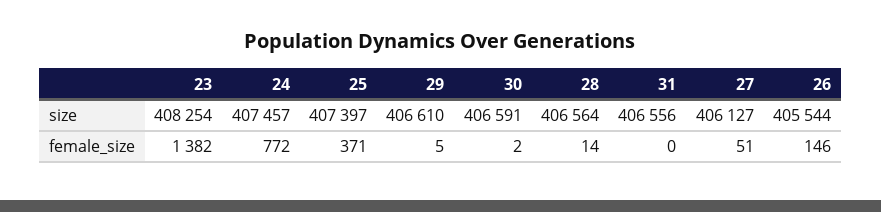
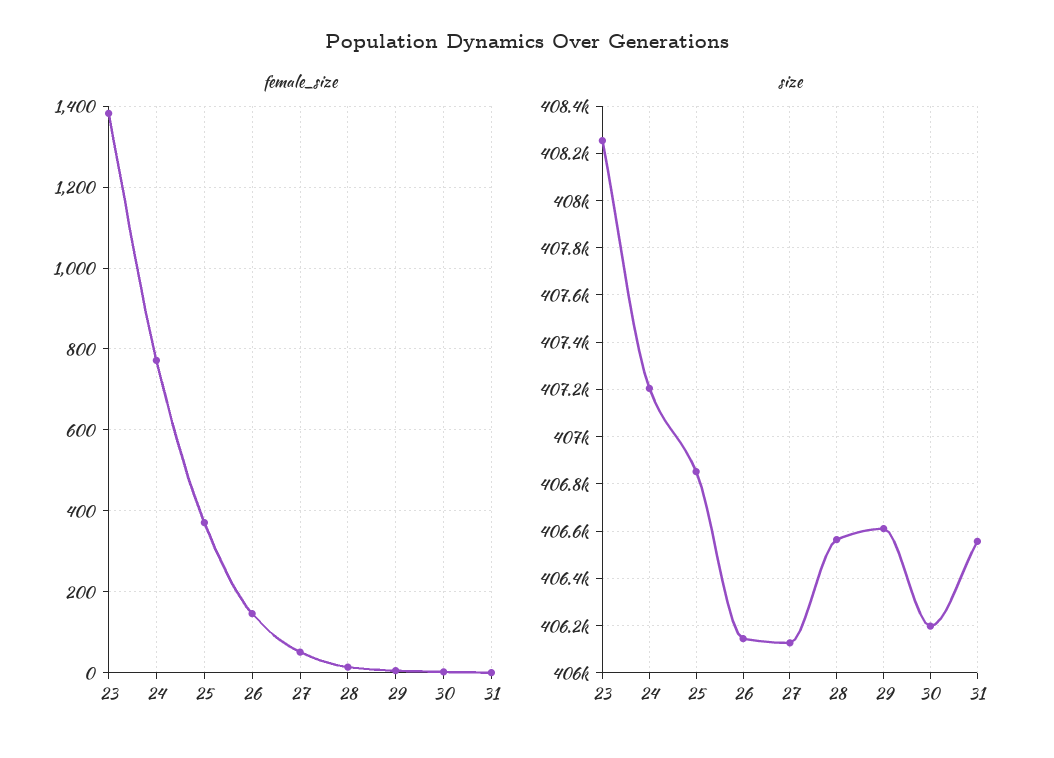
  {
    "size": {
      "23": 408254,
-     "24": 407457,
+     "24": 407200,
-     "25": 407397,
+     "25": 406850,
      "29": 406610,
-     "30": 406591,
+     "30": 406200,
      "28": 406564,
      "31": 406556,
      "27": 406127,
-     "26": 405544
+     "26": 406150
    },
    "female_size": {
      "23": 1382,
      "24": 772,
      "25": 371,
      "29": 5,
      "30": 2,
      "28": 14,
      "31": 0,
      "27": 51,
      "26": 146
    }
  }

